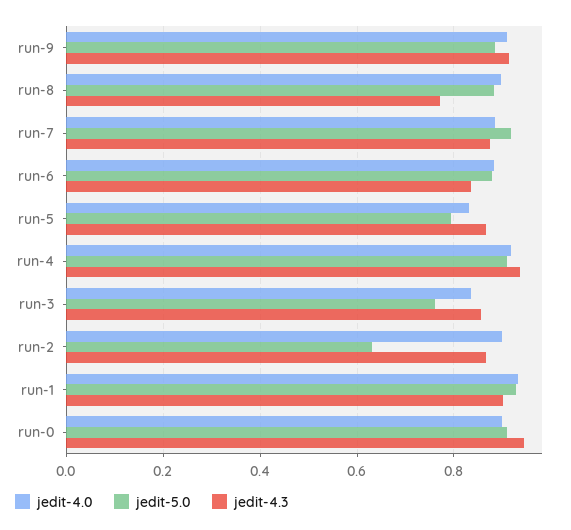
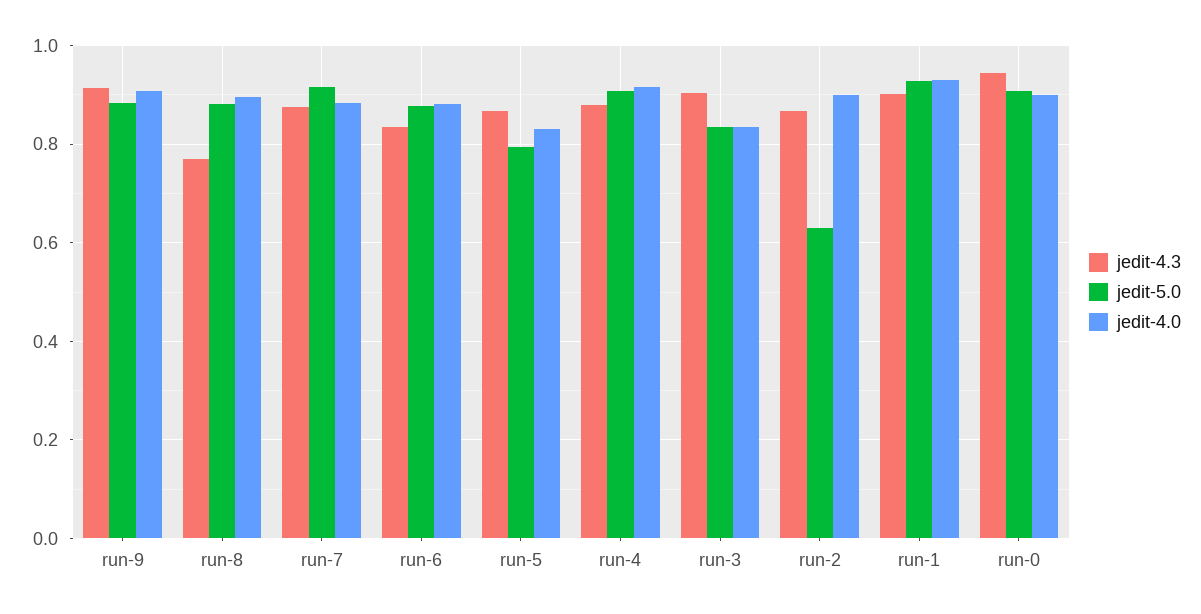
  {
    "jedit-4.0": {
      "run-9": 0.9,
      "run-8": 0.9,
      "run-7": 0.88,
      "run-6": 0.88,
      "run-5": 0.84,
      "run-4": 0.92,
      "run-3": 0.84,
      "run-2": 0.9,
      "run-1": 0.94,
      "run-0": 0.9
    },
    "jedit-5.0": {
      "run-9": 0.88,
      "run-8": 0.88,
      "run-7": 0.92,
      "run-6": 0.88,
      "run-5": 0.8,
      "run-4": 0.9,
-     "run-3": 0.76,
+     "run-3": 0.84,
      "run-2": 0.62,
      "run-1": 0.92,
      "run-0": 0.9
    },
    "jedit-4.3": {
      "run-9": 0.92,
      "run-8": 0.78,
      "run-7": 0.88,
      "run-6": 0.84,
      "run-5": 0.86,
-     "run-4": 0.94,
+     "run-4": 0.88,
-     "run-3": 0.86,
+     "run-3": 0.9,
      "run-2": 0.86,
      "run-1": 0.9,
      "run-0": 0.94
    }
  }

